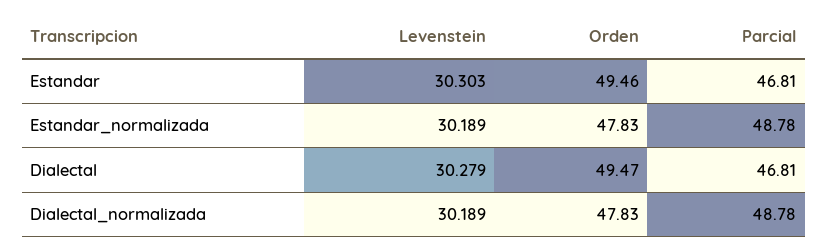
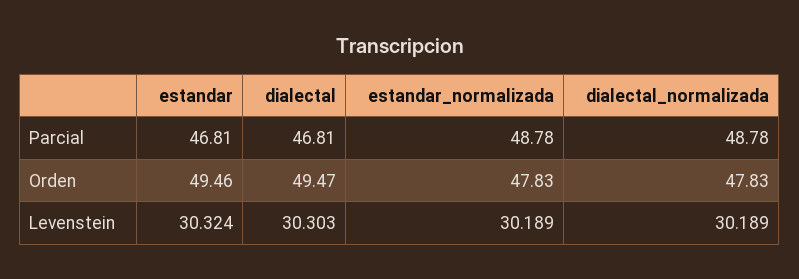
  {
    "Levenstein": {
-     "Estandar": 30.303,
+     "Estandar": 30.324,
      "Estandar_normalizada": 30.189,
-     "Dialectal": 30.279,
+     "Dialectal": 30.303,
      "Dialectal_normalizada": 30.189
    },
    "Orden": {
      "Estandar": 49.46,
      "Estandar_normalizada": 47.83,
      "Dialectal": 49.47,
      "Dialectal_normalizada": 47.83
    },
    "Parcial": {
      "Estandar": 46.81,
      "Estandar_normalizada": 48.78,
      "Dialectal": 46.81,
      "Dialectal_normalizada": 48.78
    }
  }

